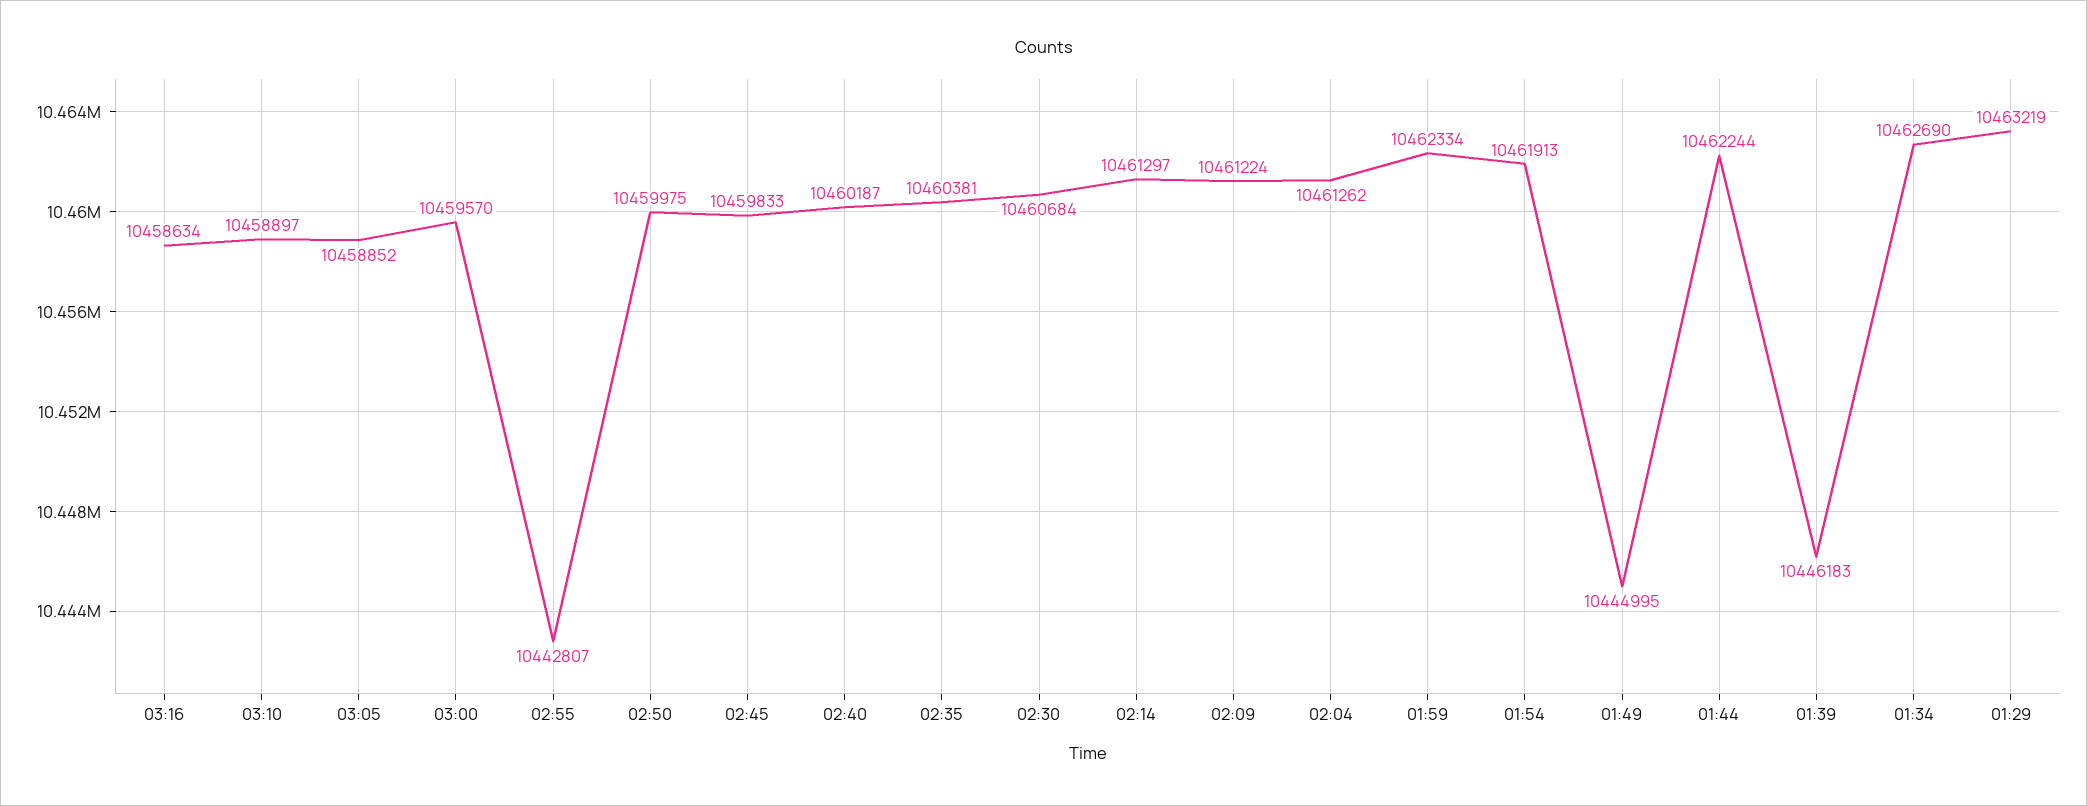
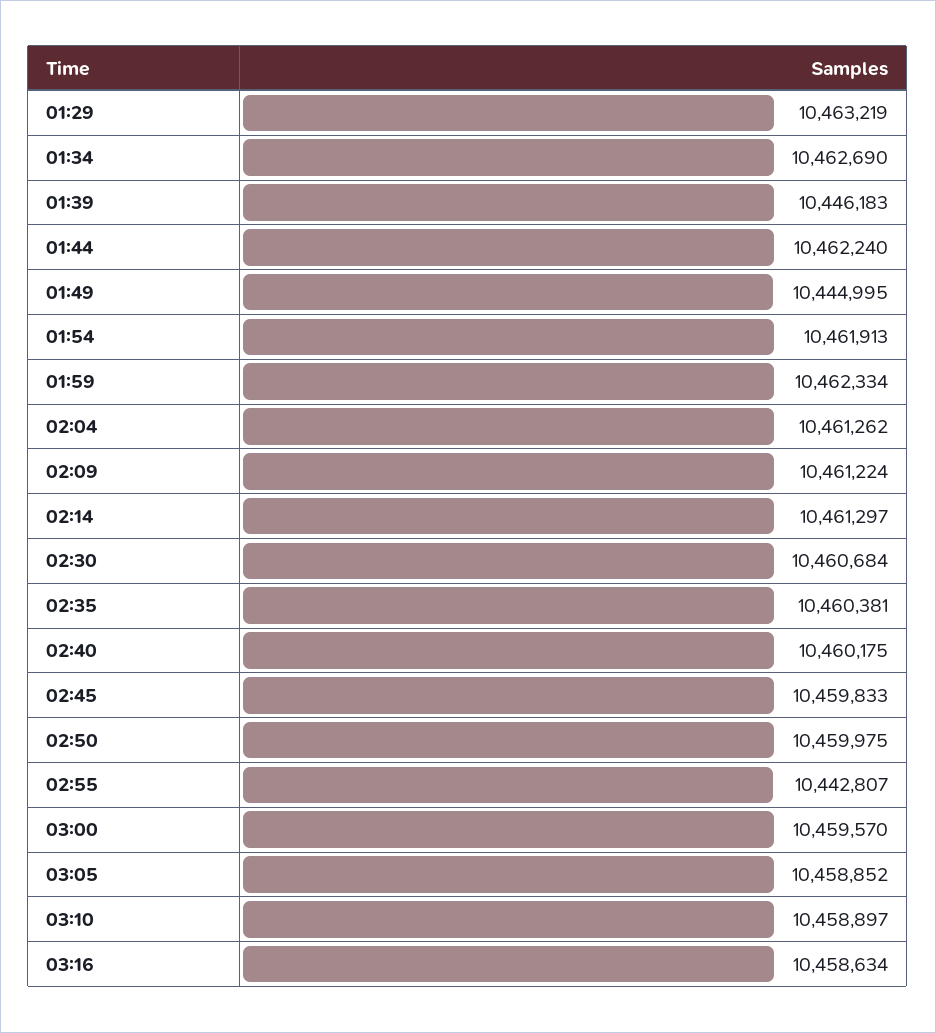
  {
    "03:16": 10458634,
    "03:10": 10458897,
    "03:05": 10458852,
    "03:00": 10459570,
    "02:55": 10442807,
    "02:50": 10459975,
    "02:45": 10459833,
-   "02:40": 10460187,
+   "02:40": 10460175,
    "02:35": 10460381,
    "02:30": 10460684,
    "02:14": 10461297,
    "02:09": 10461224,
    "02:04": 10461262,
    "01:59": 10462334,
    "01:54": 10461913,
    "01:49": 10444995,
-   "01:44": 10462244,
+   "01:44": 10462240,
    "01:39": 10446183,
    "01:34": 10462690,
    "01:29": 10463219
  }

